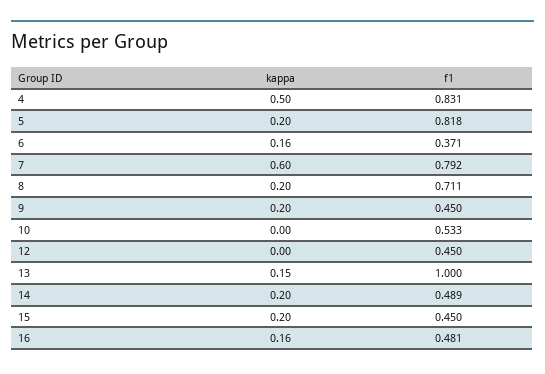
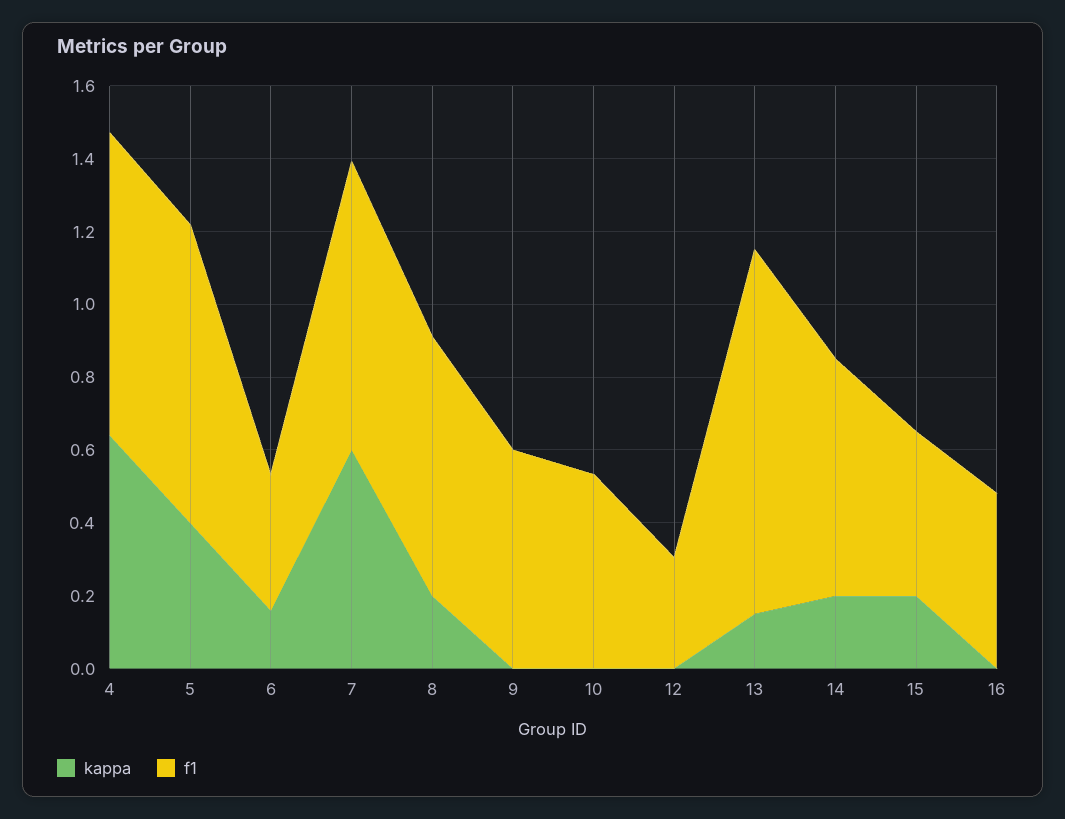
  {
    "kappa": {
-     "4": 0.5,
+     "4": 0.65,
-     "5": 0.2,
+     "5": 0.4,
      "6": 0.16,
      "7": 0.6,
      "8": 0.2,
-     "9": 0.2,
+     "9": 0,
      "10": 0,
      "12": 0,
      "13": 0.15,
      "14": 0.2,
      "15": 0.2,
-     "16": 0.16
+     "16": 0
    },
    "f1": {
      "4": 0.831,
      "5": 0.818,
      "6": 0.371,
      "7": 0.792,
      "8": 0.711,
-     "9": 0.45,
+     "9": 0.6,
      "10": 0.533,
-     "12": 0.45,
+     "12": 0.3,
      "13": 1,
-     "14": 0.489,
+     "14": 0.65,
      "15": 0.45,
      "16": 0.481
    }
  }

